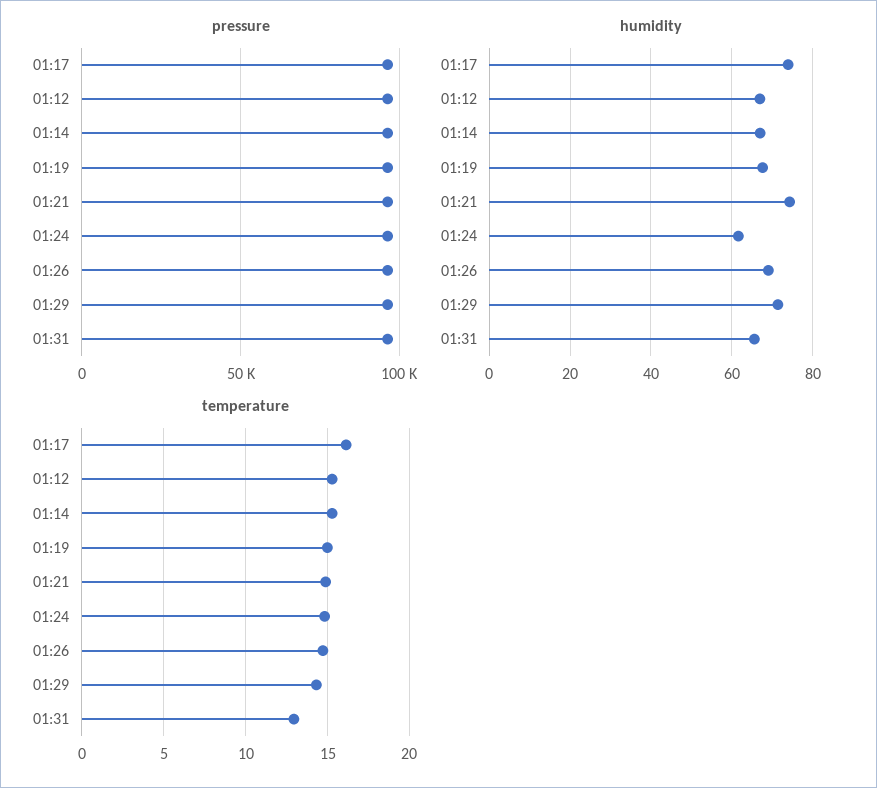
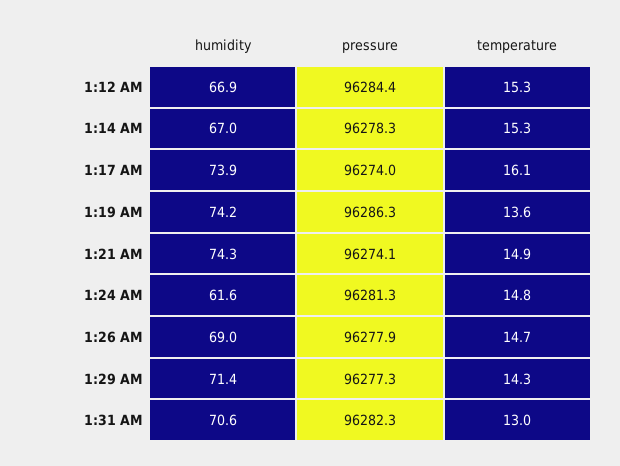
  {
    "pressure": {
      "01:17": 96274,
      "01:12": 96284.4,
      "01:14": 96278.3,
      "01:19": 96286.3,
      "01:21": 96274.1,
      "01:24": 96281.3,
      "01:26": 96277.9,
      "01:29": 96277.3,
      "01:31": 96282.3
    },
    "humidity": {
      "01:17": 73.9,
      "01:12": 66.9,
      "01:14": 67,
-     "01:19": 68,
+     "01:19": 74.2,
      "01:21": 74.3,
      "01:24": 61.6,
      "01:26": 69,
      "01:29": 71.4,
-     "01:31": 66
+     "01:31": 70.6
    },
    "temperature": {
      "01:17": 16.1,
      "01:12": 15.3,
      "01:14": 15.3,
-     "01:19": 15,
+     "01:19": 13.6,
      "01:21": 14.9,
      "01:24": 14.8,
      "01:26": 14.7,
      "01:29": 14.3,
      "01:31": 13
    }
  }

